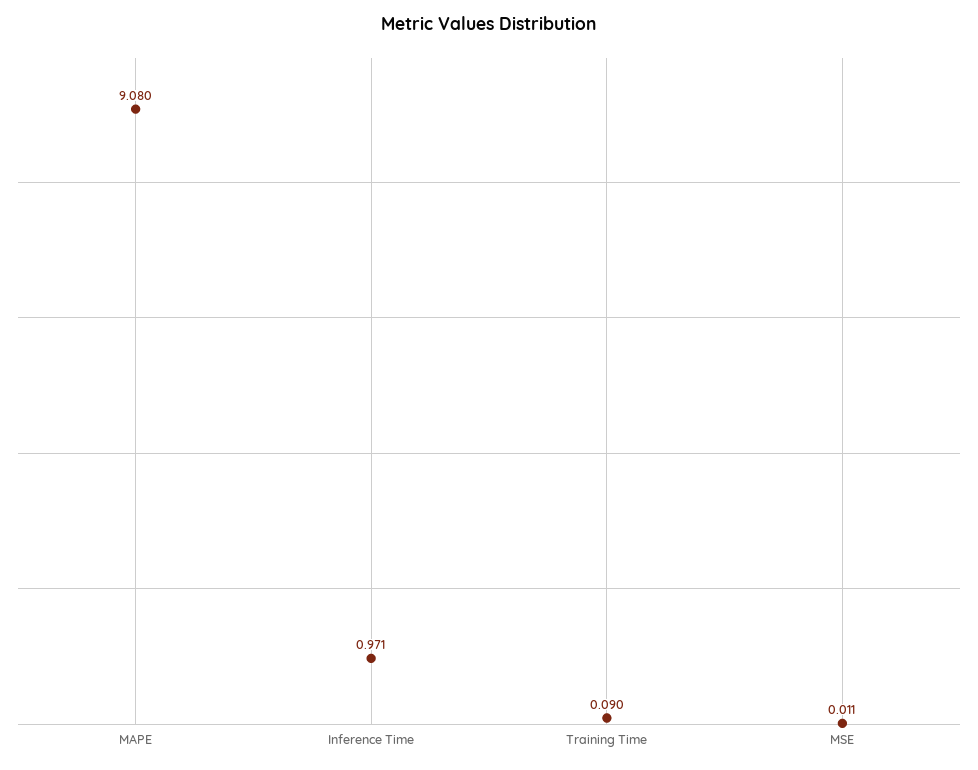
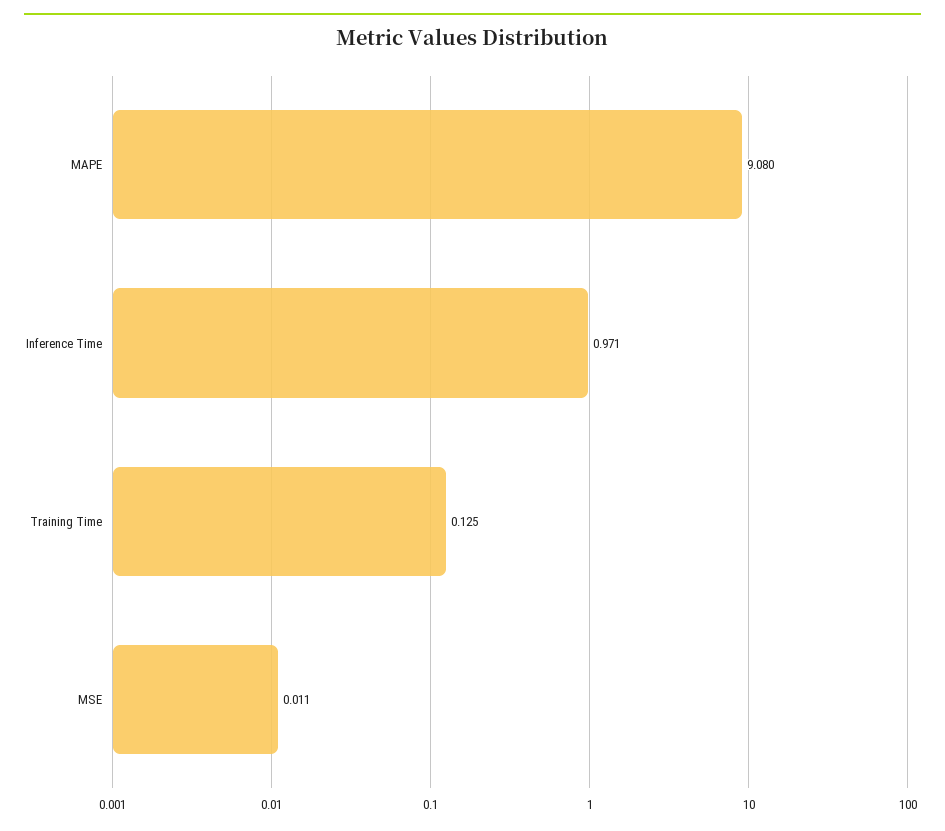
  {
    "MAPE": 9.08,
    "Inference Time": 0.971,
-   "Training Time": 0.09,
+   "Training Time": 0.125,
    "MSE": 0.011
  }

